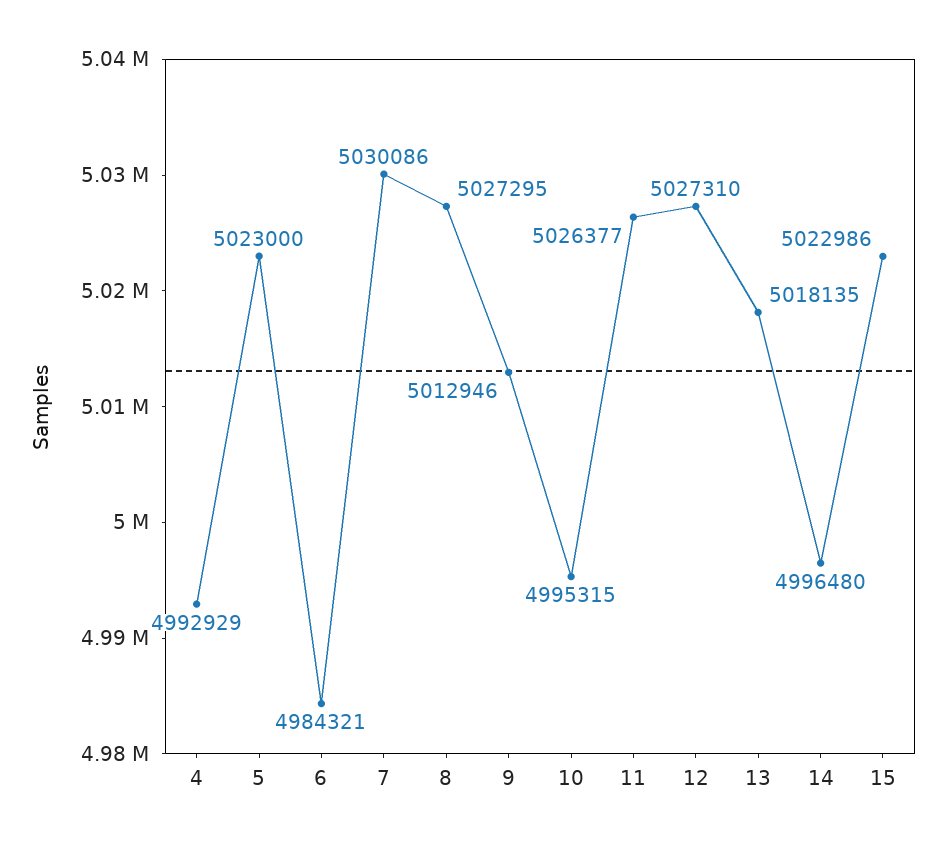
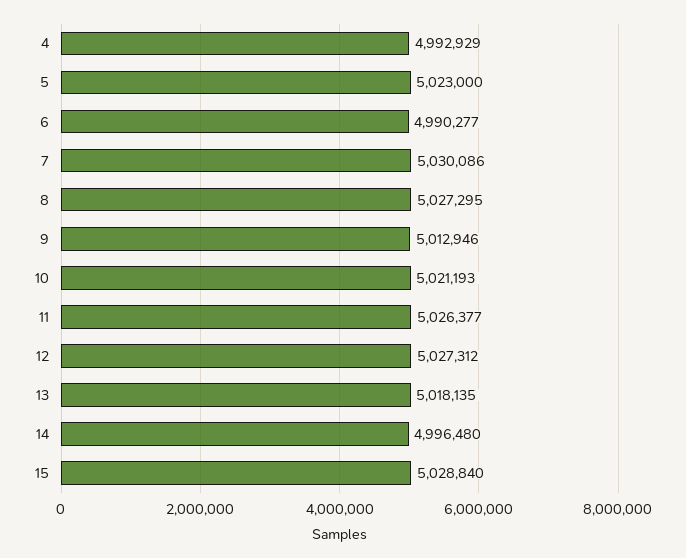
  {
    "4": 4992929,
    "5": 5023000,
-   "6": 4984321,
+   "6": 4990277,
    "7": 5030086,
    "8": 5027295,
    "9": 5012946,
-   "10": 4995315,
+   "10": 5021193,
    "11": 5026377,
-   "12": 5027310,
+   "12": 5027312,
    "13": 5018135,
    "14": 4996480,
-   "15": 5022986
+   "15": 5028840
  }

